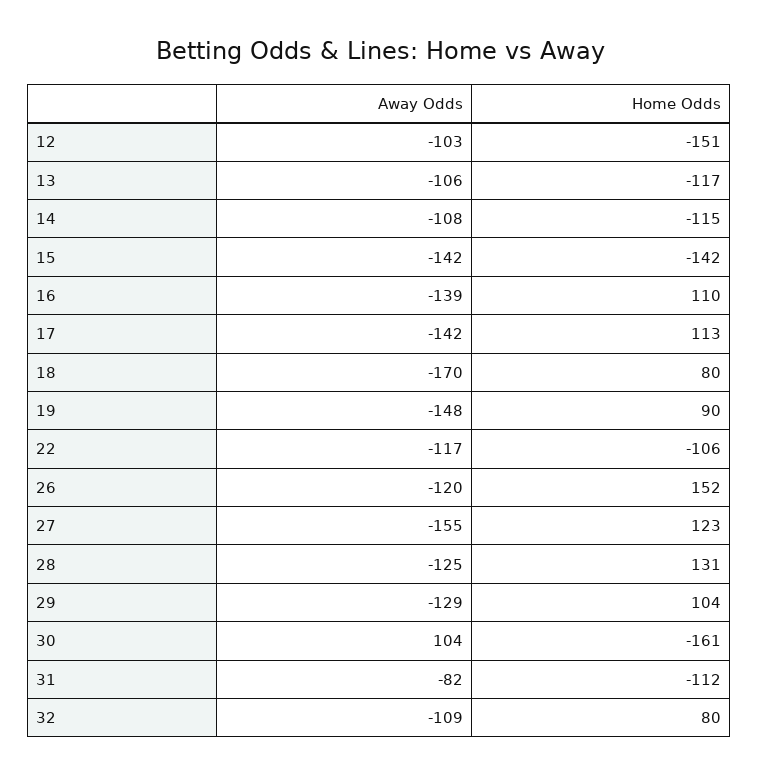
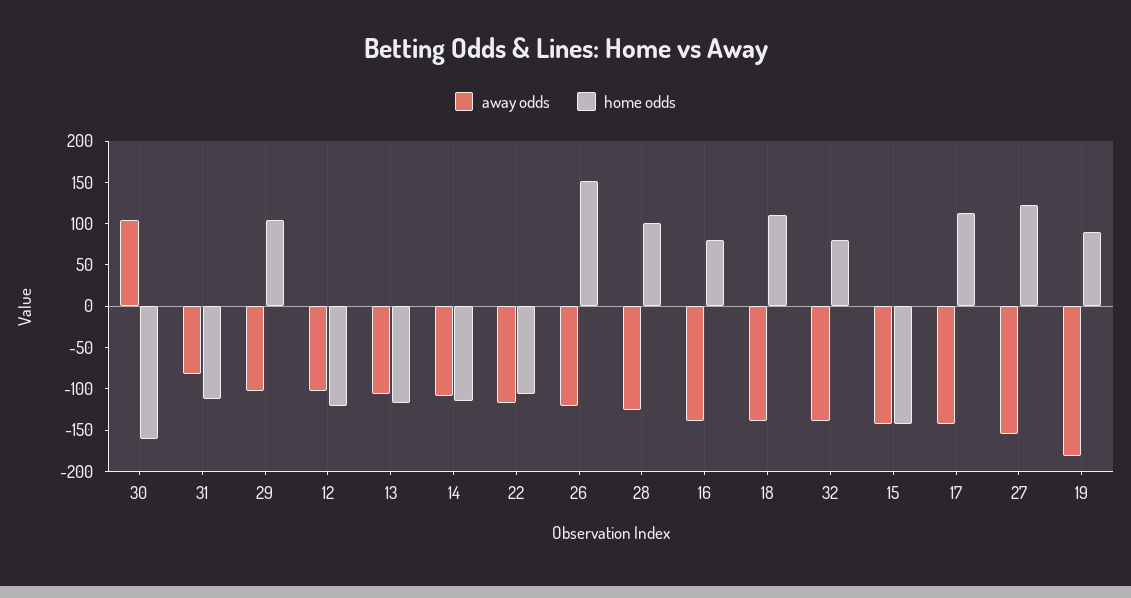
  {
    "Away Odds": {
      "12": -103,
      "13": -106,
      "14": -108,
      "15": -142,
      "16": -139,
      "17": -142,
-     "18": -170,
+     "18": -140,
-     "19": -148,
+     "19": -180,
      "22": -117,
      "26": -120,
      "27": -155,
      "28": -125,
-     "29": -129,
+     "29": -100,
      "30": 104,
      "31": -82,
-     "32": -109
+     "32": -140
    },
    "Home Odds": {
-     "12": -151,
+     "12": -120,
      "13": -117,
      "14": -115,
      "15": -142,
-     "16": 110,
+     "16": 80,
      "17": 113,
-     "18": 80,
+     "18": 110,
      "19": 90,
      "22": -106,
      "26": 152,
      "27": 123,
-     "28": 131,
+     "28": 100,
      "29": 104,
      "30": -161,
      "31": -112,
      "32": 80
    }
  }

